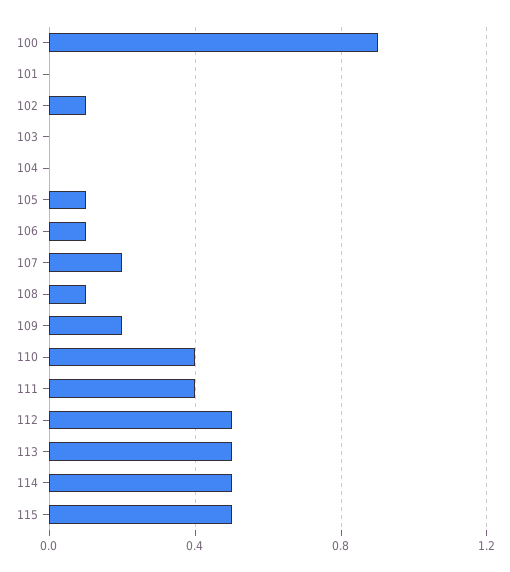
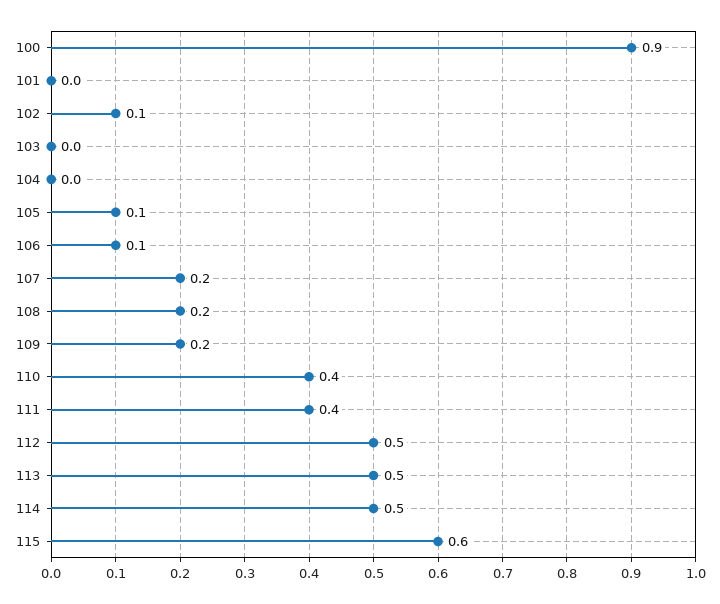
  {
    "100": 0.9,
    "101": 0,
    "102": 0.1,
    "103": 0,
    "104": 0,
    "105": 0.1,
    "106": 0.1,
    "107": 0.2,
-   "108": 0.1,
+   "108": 0.2,
    "109": 0.2,
    "110": 0.4,
    "111": 0.4,
    "112": 0.5,
    "113": 0.5,
    "114": 0.5,
-   "115": 0.5
+   "115": 0.6
  }

